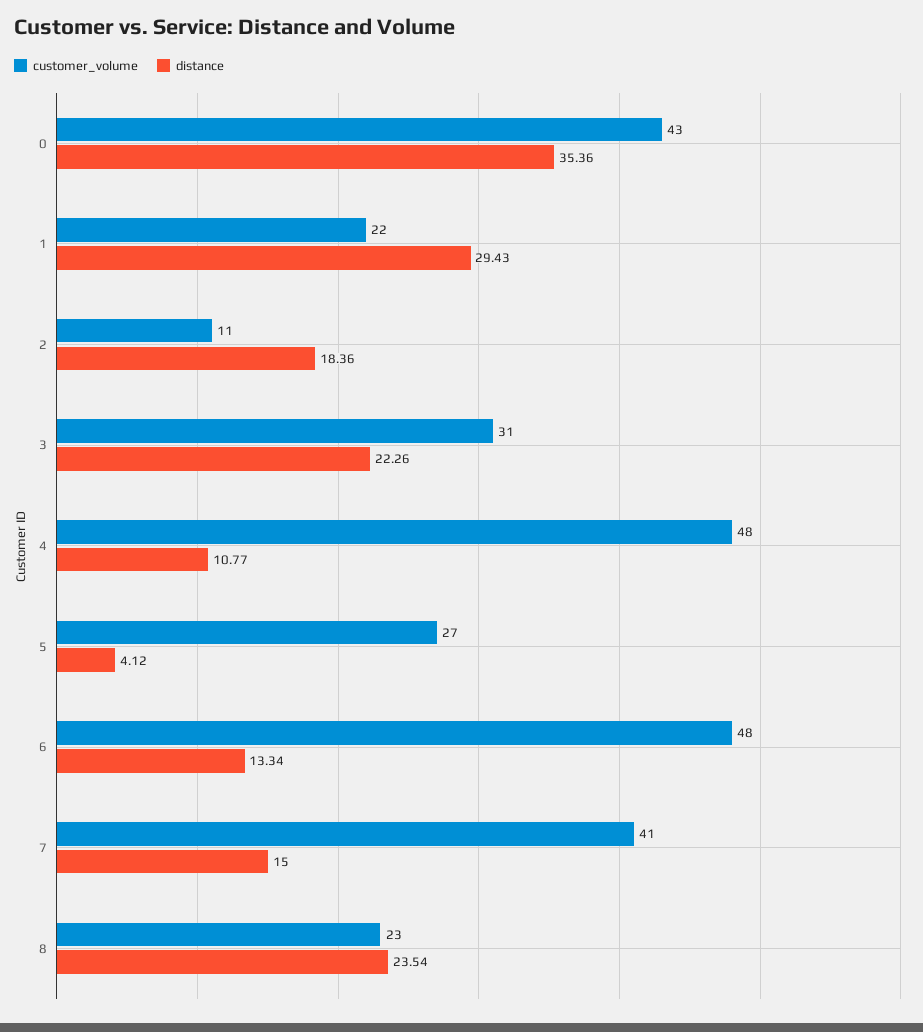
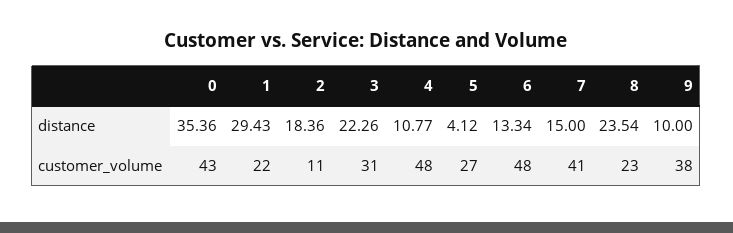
  {
    "customer_volume": {
      "0": 43,
      "1": 22,
      "2": 11,
      "3": 31,
      "4": 48,
      "5": 27,
      "6": 48,
      "7": 41,
-     "8": 23
+     "8": 23,
+     "9": 38
    },
    "distance": {
      "0": 35.36,
      "1": 29.43,
      "2": 18.36,
      "3": 22.26,
      "4": 10.77,
      "5": 4.12,
      "6": 13.34,
      "7": 15,
-     "8": 23.54
+     "8": 23.54,
+     "9": 10
    }
  }

